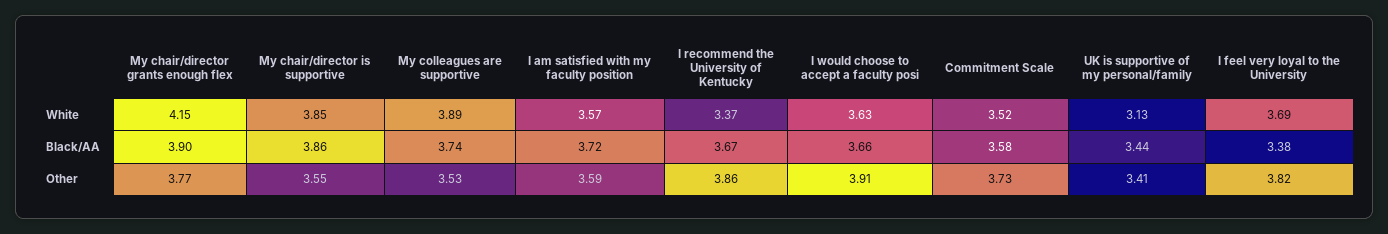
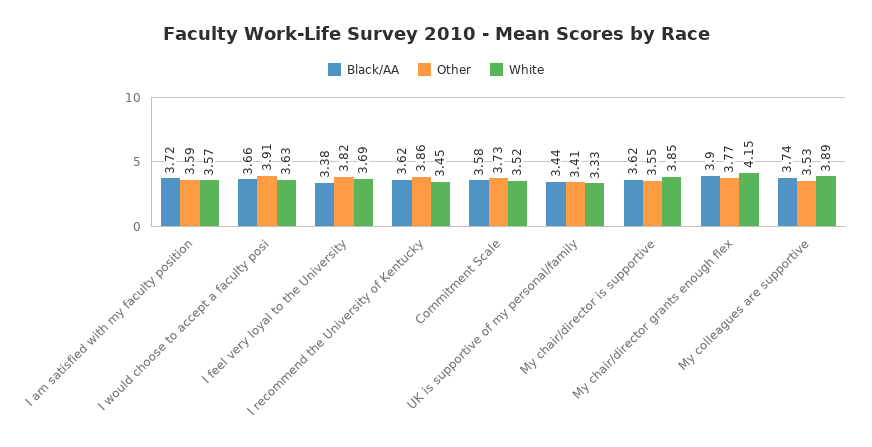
  {
    "White": {
      "My chair/director grants enough flex": 4.15,
      "My chair/director is supportive": 3.85,
      "My colleagues are supportive": 3.89,
      "I am satisfied with my faculty position": 3.57,
-     "I recommend the University of Kentucky": 3.37,
+     "I recommend the University of Kentucky": 3.45,
      "I would choose to accept a faculty posi": 3.63,
      "Commitment Scale": 3.52,
-     "UK is supportive of my personal/family": 3.13,
+     "UK is supportive of my personal/family": 3.33,
      "I feel very loyal to the University": 3.69
    },
    "Black/AA": {
      "My chair/director grants enough flex": 3.9,
-     "My chair/director is supportive": 3.86,
+     "My chair/director is supportive": 3.62,
      "My colleagues are supportive": 3.74,
      "I am satisfied with my faculty position": 3.72,
-     "I recommend the University of Kentucky": 3.67,
+     "I recommend the University of Kentucky": 3.62,
      "I would choose to accept a faculty posi": 3.66,
      "Commitment Scale": 3.58,
      "UK is supportive of my personal/family": 3.44,
      "I feel very loyal to the University": 3.38
    },
    "Other": {
      "My chair/director grants enough flex": 3.77,
      "My chair/director is supportive": 3.55,
      "My colleagues are supportive": 3.53,
      "I am satisfied with my faculty position": 3.59,
      "I recommend the University of Kentucky": 3.86,
      "I would choose to accept a faculty posi": 3.91,
      "Commitment Scale": 3.73,
      "UK is supportive of my personal/family": 3.41,
      "I feel very loyal to the University": 3.82
    }
  }

